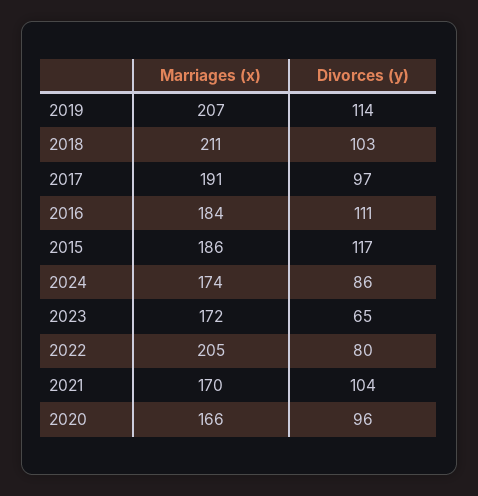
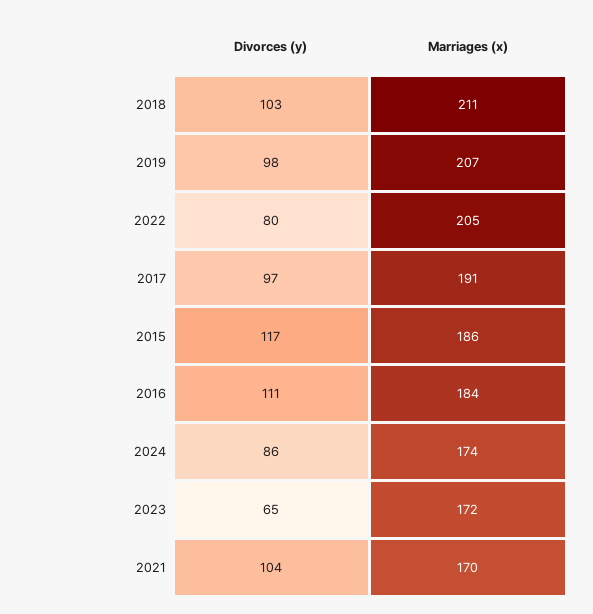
  {
    "Marriages (x)": {
      "2019": 207,
      "2018": 211,
      "2017": 191,
      "2016": 184,
      "2015": 186,
      "2024": 174,
      "2023": 172,
      "2022": 205,
-     "2021": 170,
+     "2021": 170
-     "2020": 166
    },
    "Divorces (y)": {
-     "2019": 114,
+     "2019": 98,
      "2018": 103,
      "2017": 97,
      "2016": 111,
      "2015": 117,
      "2024": 86,
      "2023": 65,
      "2022": 80,
-     "2021": 104,
+     "2021": 104
-     "2020": 96
    }
  }

